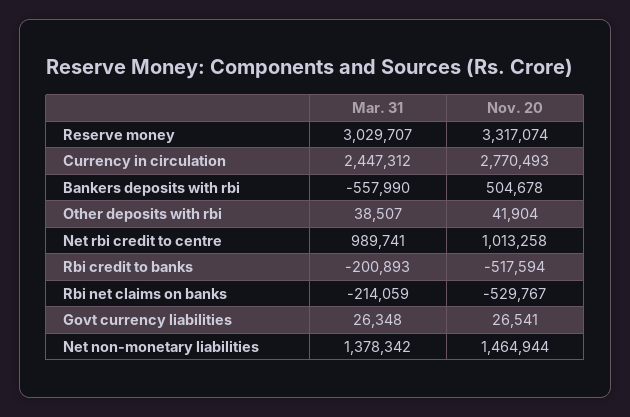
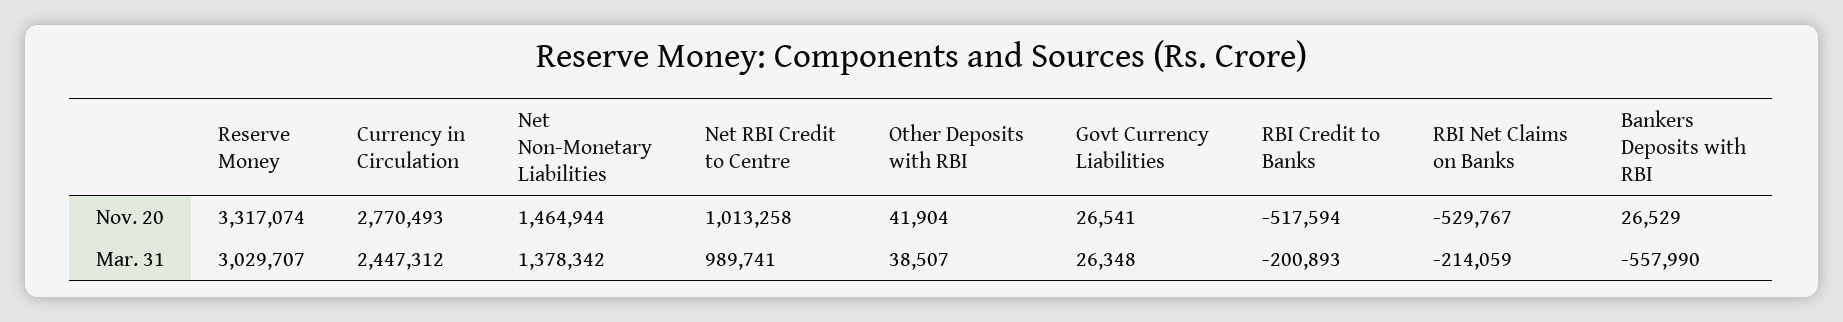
  {
    "Mar. 31": {
      "Reserve money": 3029707,
      "Currency in circulation": 2447312,
      "Bankers deposits with rbi": -557990,
      "Other deposits with rbi": 38507,
      "Net rbi credit to centre": 989741,
      "Rbi credit to banks": -200893,
      "Rbi net claims on banks": -214059,
      "Govt currency liabilities": 26348,
      "Net non-monetary liabilities": 1378342
    },
    "Nov. 20": {
      "Reserve money": 3317074,
      "Currency in circulation": 2770493,
-     "Bankers deposits with rbi": 504678,
+     "Bankers deposits with rbi": 26529,
      "Other deposits with rbi": 41904,
      "Net rbi credit to centre": 1013258,
      "Rbi credit to banks": -517594,
      "Rbi net claims on banks": -529767,
      "Govt currency liabilities": 26541,
      "Net non-monetary liabilities": 1464944
    }
  }

